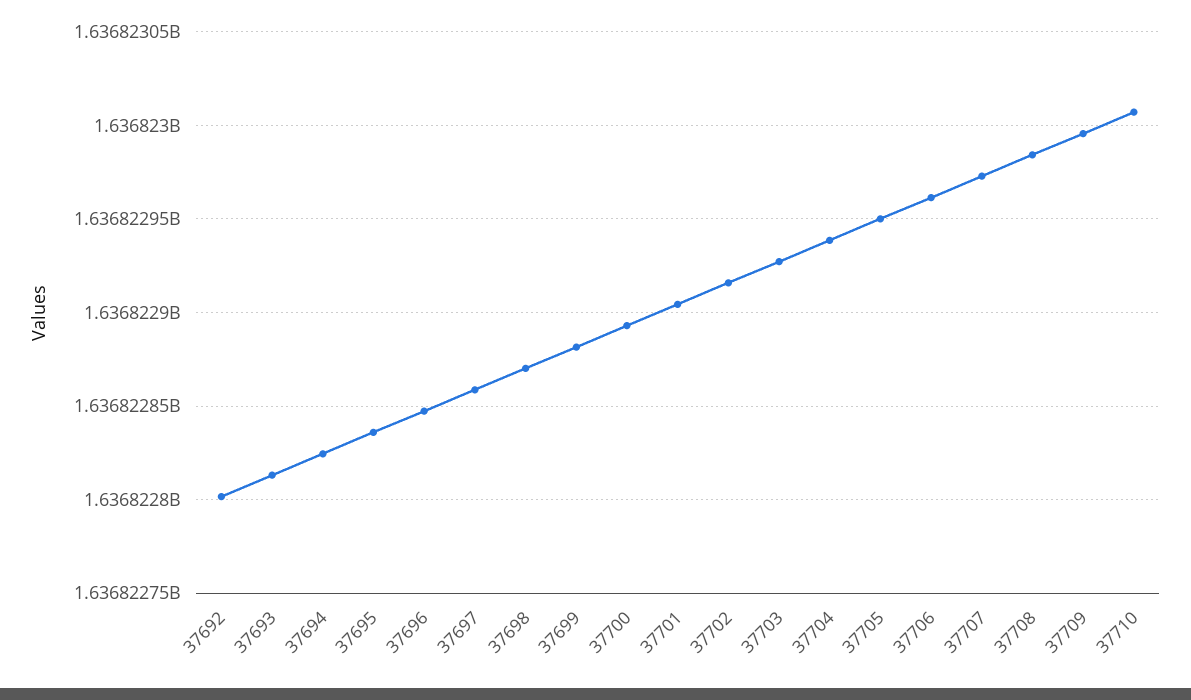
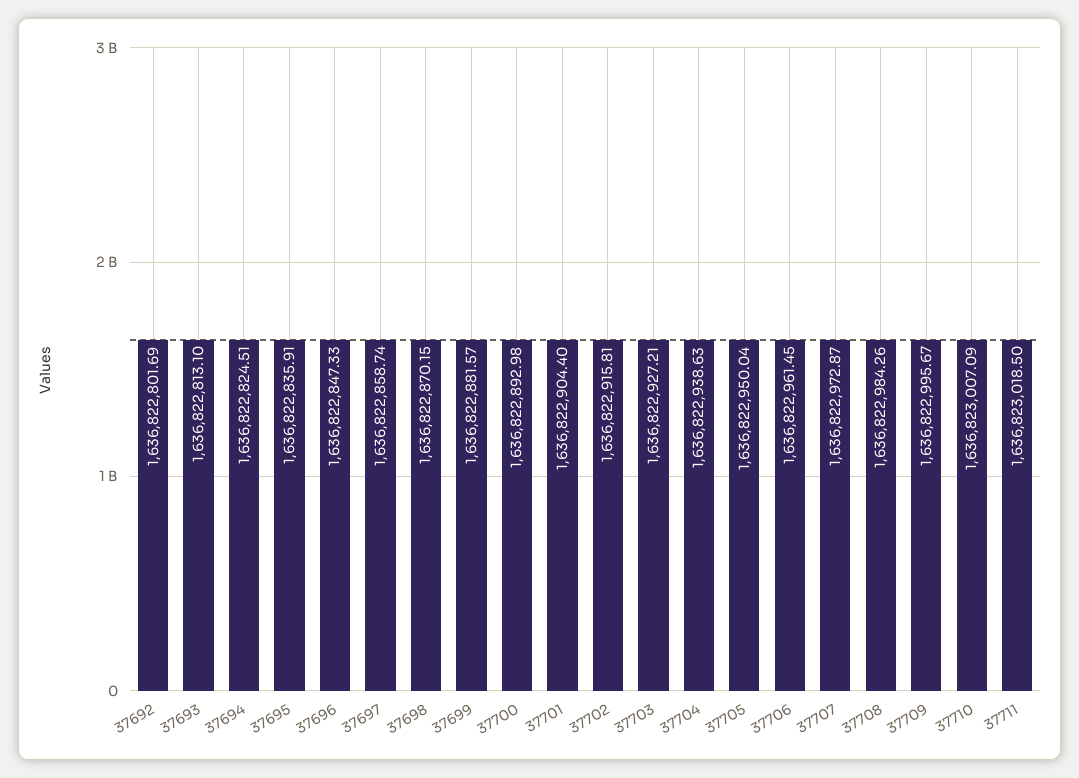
  {
    "37692": 1636822801.69,
    "37693": 1636822813.1,
    "37694": 1636822824.51,
    "37695": 1636822835.91,
    "37696": 1636822847.33,
    "37697": 1636822858.74,
    "37698": 1636822870.15,
    "37699": 1636822881.57,
    "37700": 1636822892.98,
    "37701": 1636822904.4,
    "37702": 1636822915.81,
    "37703": 1636822927.21,
    "37704": 1636822938.63,
    "37705": 1636822950.04,
    "37706": 1636822961.45,
    "37707": 1636822972.87,
    "37708": 1636822984.26,
    "37709": 1636822995.67,
-   "37710": 1636823007.09
+   "37710": 1636823007.09,
+   "37711": 1636823018.5
  }

